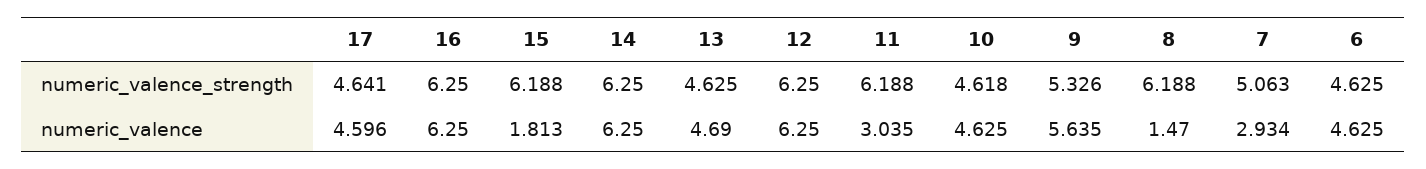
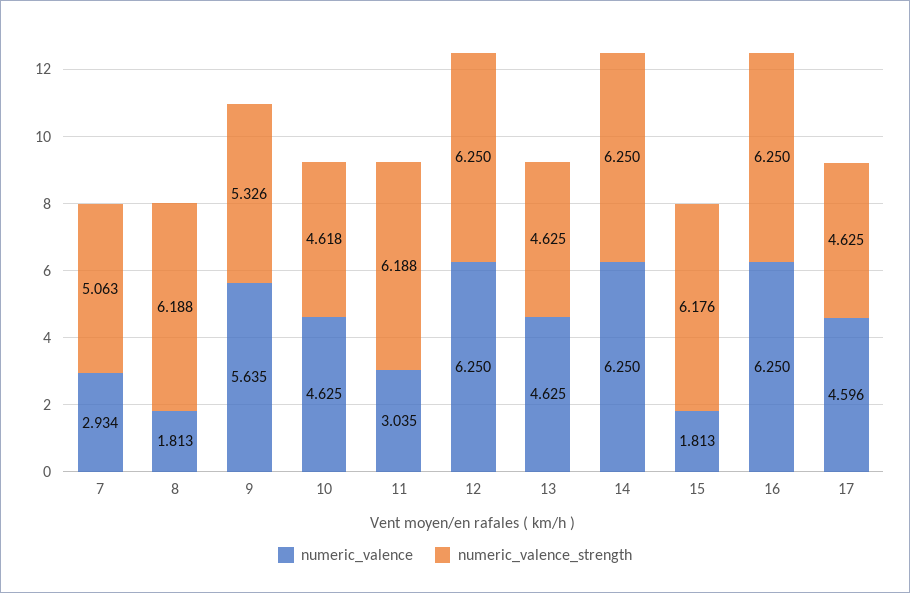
  {
    "numeric_valence_strength": {
-     "17": 4.641,
+     "17": 4.625,
      "16": 6.25,
-     "15": 6.188,
+     "15": 6.176,
      "14": 6.25,
      "13": 4.625,
      "12": 6.25,
      "11": 6.188,
      "10": 4.618,
      "9": 5.326,
      "8": 6.188,
-     "7": 5.063,
+     "7": 5.063
-     "6": 4.625
    },
    "numeric_valence": {
      "17": 4.596,
      "16": 6.25,
      "15": 1.813,
      "14": 6.25,
-     "13": 4.69,
+     "13": 4.625,
      "12": 6.25,
      "11": 3.035,
      "10": 4.625,
      "9": 5.635,
-     "8": 1.47,
+     "8": 1.813,
-     "7": 2.934,
+     "7": 2.934
-     "6": 4.625
    }
  }

